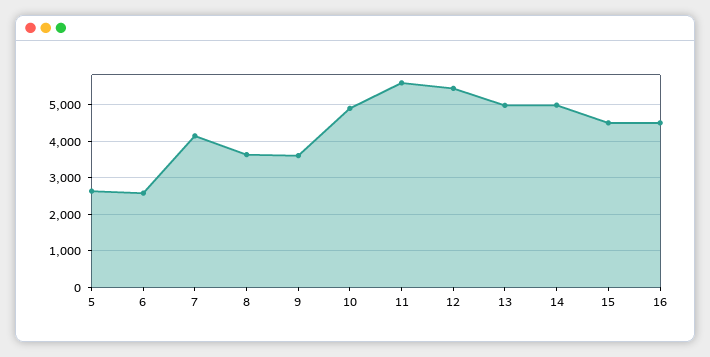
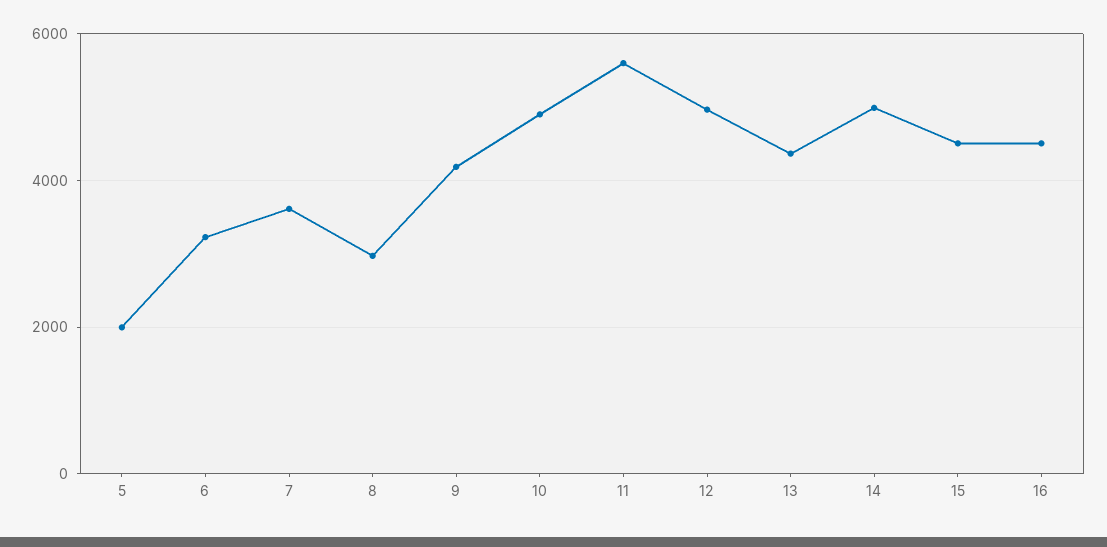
  {
-   "5": 2600,
+   "5": 2000,
-   "6": 2600,
+   "6": 3200,
-   "7": 4200,
+   "7": 3600,
-   "8": 3600,
+   "8": 3000,
-   "9": 3600,
+   "9": 4200,
    "10": 5000,
    "11": 5600,
-   "12": 5400,
+   "12": 5000,
-   "13": 5000,
+   "13": 4400,
    "14": 5000,
    "15": 4600,
    "16": 4600
  }

